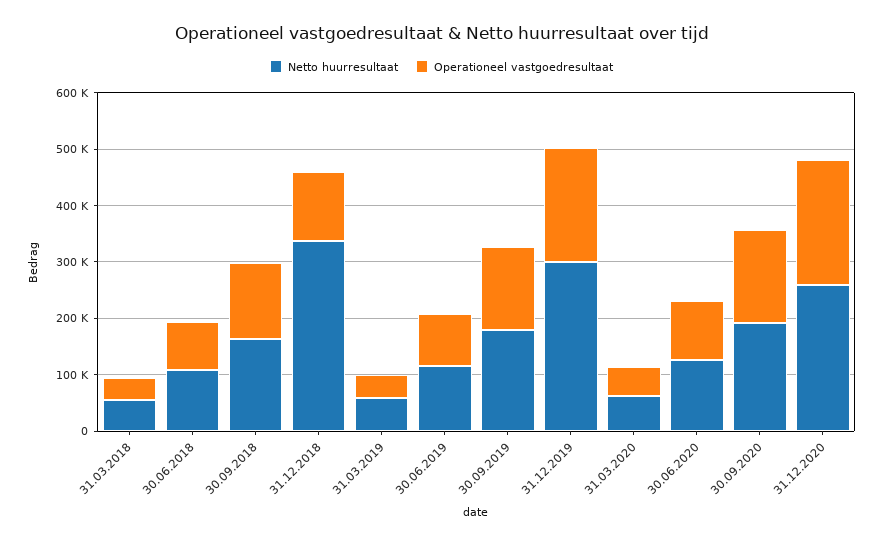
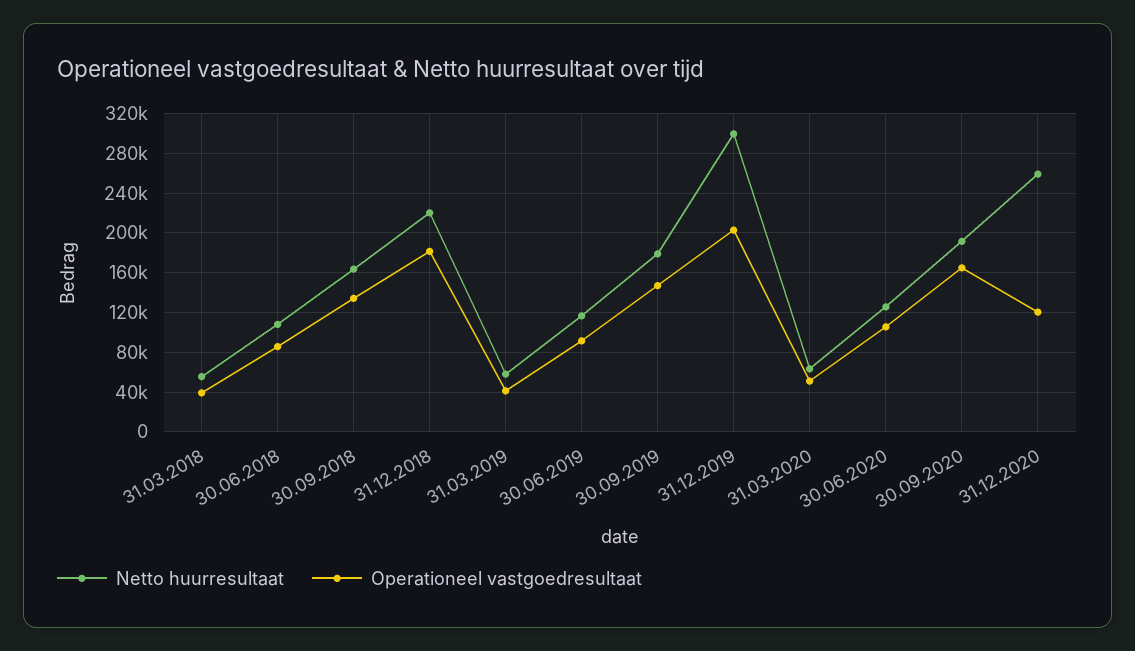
  {
    "Netto huurresultaat": {
      "31.03.2018": 60000,
      "30.06.2018": 110000,
      "30.09.2018": 160000,
-     "31.12.2018": 340000,
+     "31.12.2018": 220000,
      "31.03.2019": 60000,
      "30.06.2019": 120000,
      "30.09.2019": 180000,
      "31.12.2019": 300000,
      "31.03.2020": 60000,
      "30.06.2020": 130000,
      "30.09.2020": 190000,
      "31.12.2020": 260000
    },
    "Operationeel vastgoedresultaat": {
      "31.03.2018": 40000,
      "30.06.2018": 90000,
      "30.09.2018": 130000,
-     "31.12.2018": 120000,
+     "31.12.2018": 180000,
      "31.03.2019": 40000,
      "30.06.2019": 90000,
      "30.09.2019": 150000,
      "31.12.2019": 200000,
      "31.03.2020": 50000,
      "30.06.2020": 110000,
      "30.09.2020": 160000,
-     "31.12.2020": 220000
+     "31.12.2020": 120000
    }
  }

